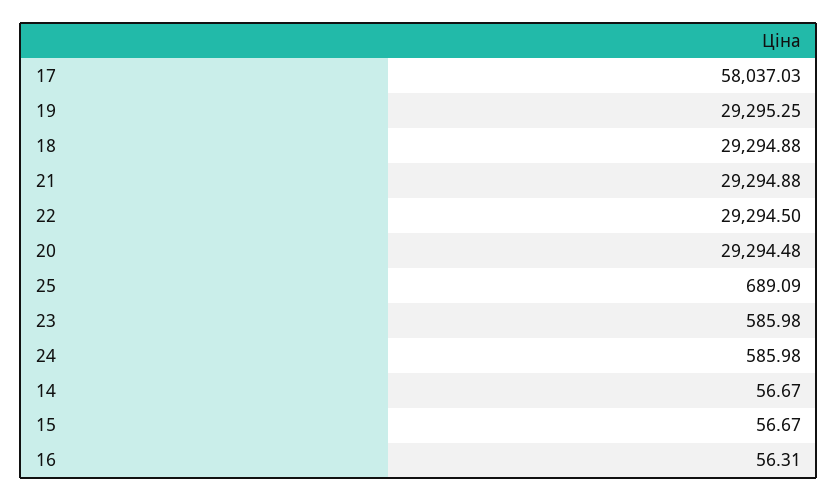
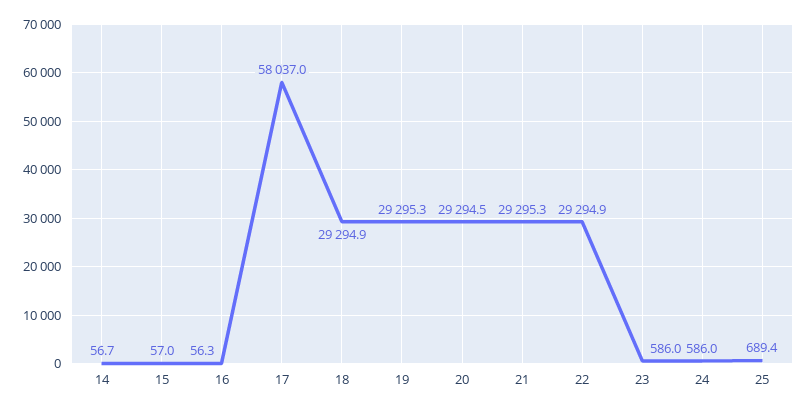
  {
    "17": 58037.03,
    "19": 29295.25,
    "18": 29294.88,
-   "21": 29294.88,
+   "21": 29295.3,
-   "22": 29294.5,
+   "22": 29294.9,
    "20": 29294.48,
-   "25": 689.09,
+   "25": 689.4,
    "23": 585.98,
    "24": 585.98,
    "14": 56.67,
-   "15": 56.67,
+   "15": 57,
    "16": 56.31
  }

